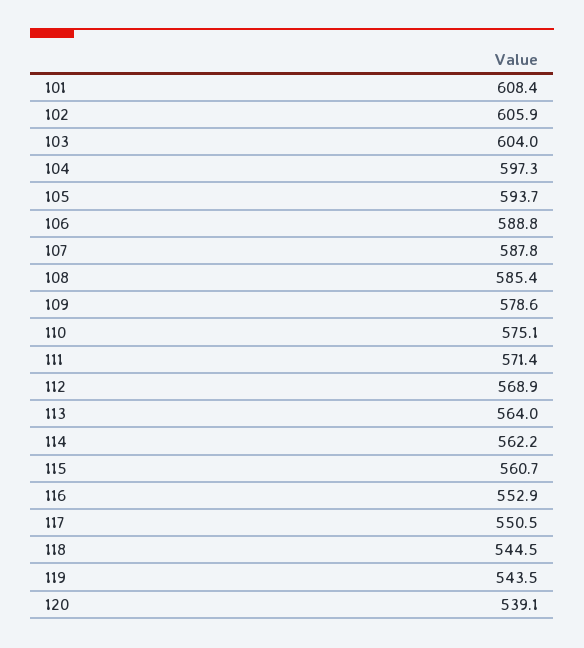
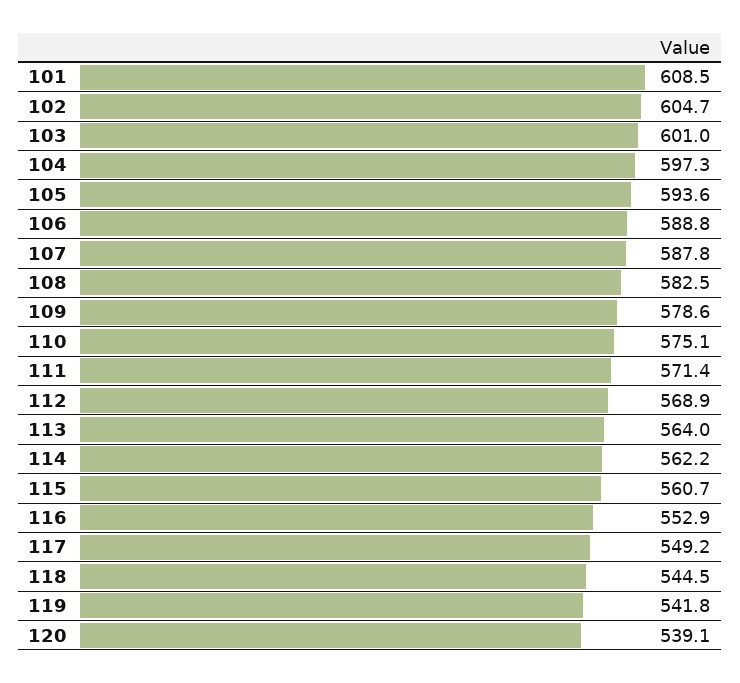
  {
-   "101": 608.4,
+   "101": 608.5,
-   "102": 605.9,
+   "102": 604.7,
-   "103": 604,
+   "103": 601,
    "104": 597.3,
-   "105": 593.7,
+   "105": 593.6,
    "106": 588.8,
    "107": 587.8,
-   "108": 585.4,
+   "108": 582.5,
    "109": 578.6,
    "110": 575.1,
    "111": 571.4,
    "112": 568.9,
    "113": 564,
    "114": 562.2,
    "115": 560.7,
    "116": 552.9,
-   "117": 550.5,
+   "117": 549.2,
    "118": 544.5,
-   "119": 543.5,
+   "119": 541.8,
    "120": 539.1
  }

